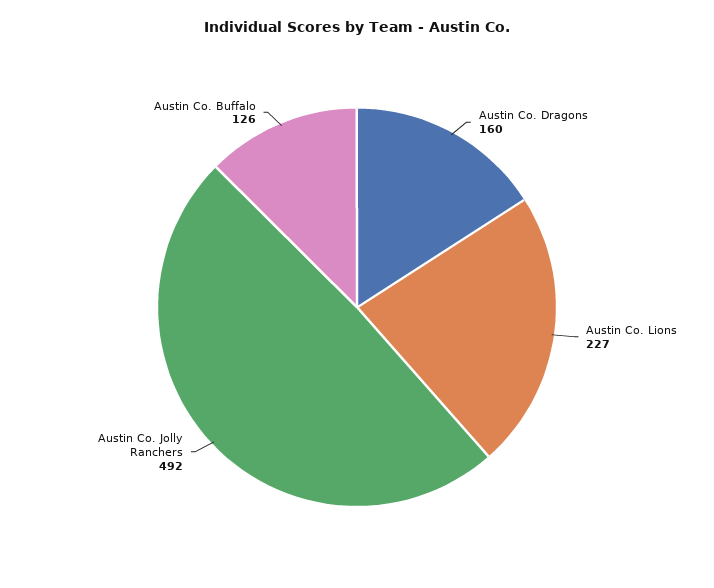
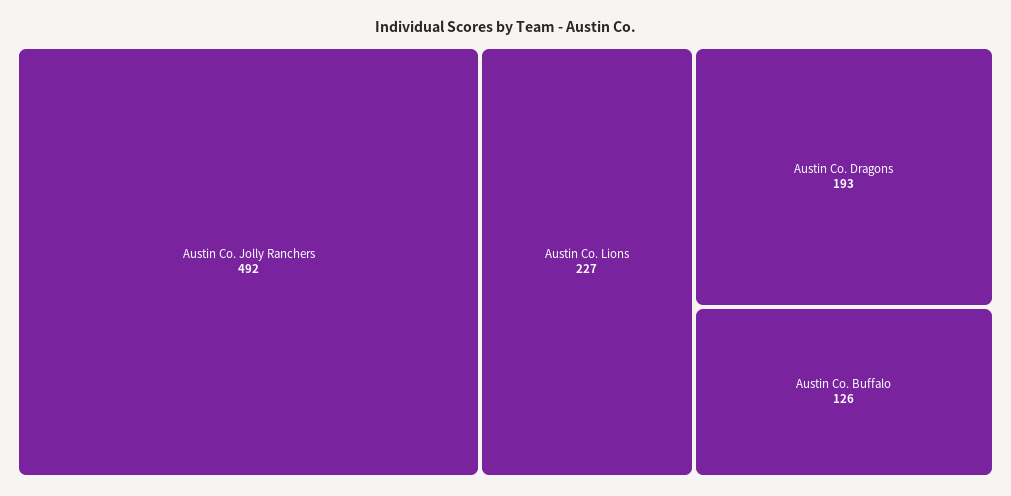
  {
-   "Austin Co. Dragons": 160,
+   "Austin Co. Dragons": 193,
    "Austin Co. Lions": 227,
    "Austin Co. Jolly Ranchers": 492,
    "Austin Co. Buffalo": 126
  }

